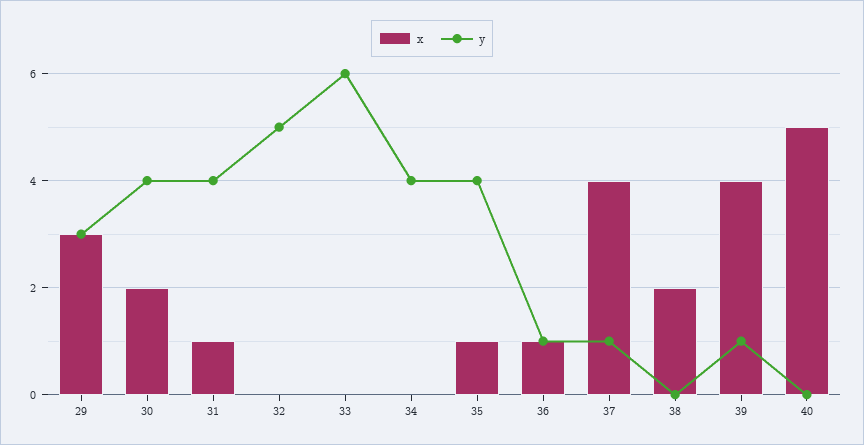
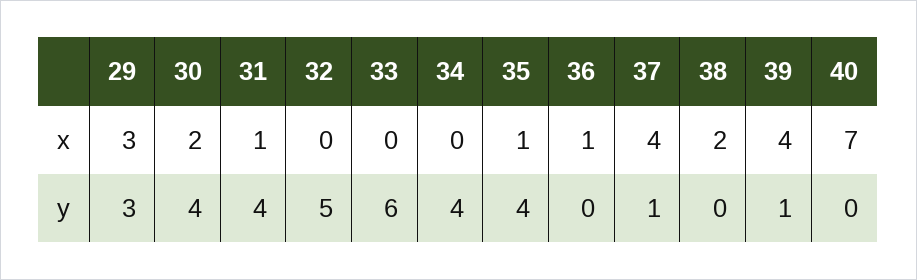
  {
    "x": {
      "29": 3,
      "30": 2,
      "31": 1,
      "32": 0,
      "33": 0,
      "34": 0,
      "35": 1,
      "36": 1,
      "37": 4,
      "38": 2,
      "39": 4,
-     "40": 5
+     "40": 7
    },
    "y": {
      "29": 3,
      "30": 4,
      "31": 4,
      "32": 5,
      "33": 6,
      "34": 4,
      "35": 4,
-     "36": 1,
+     "36": 0,
      "37": 1,
      "38": 0,
      "39": 1,
      "40": 0
    }
  }

